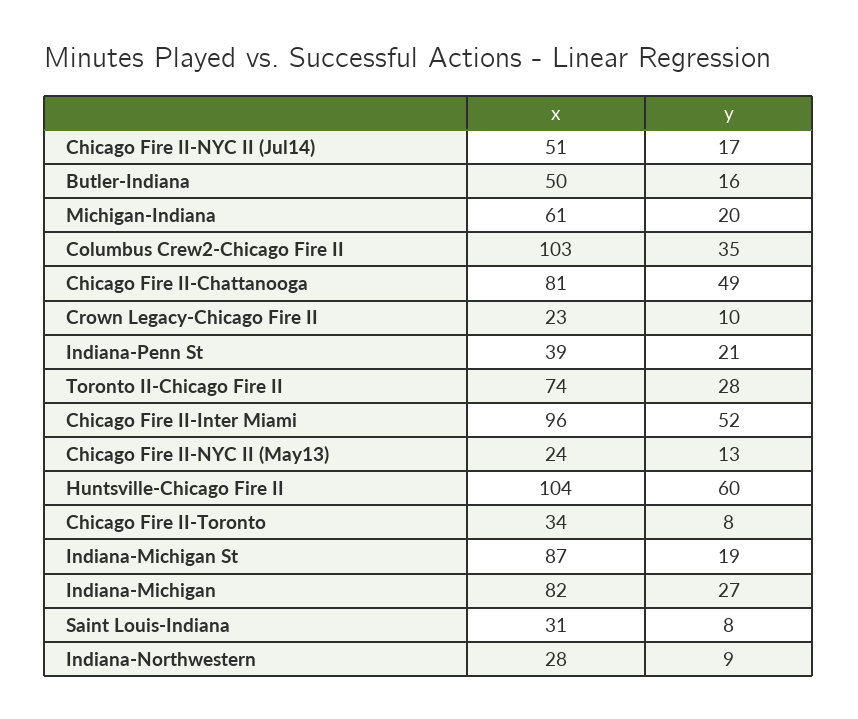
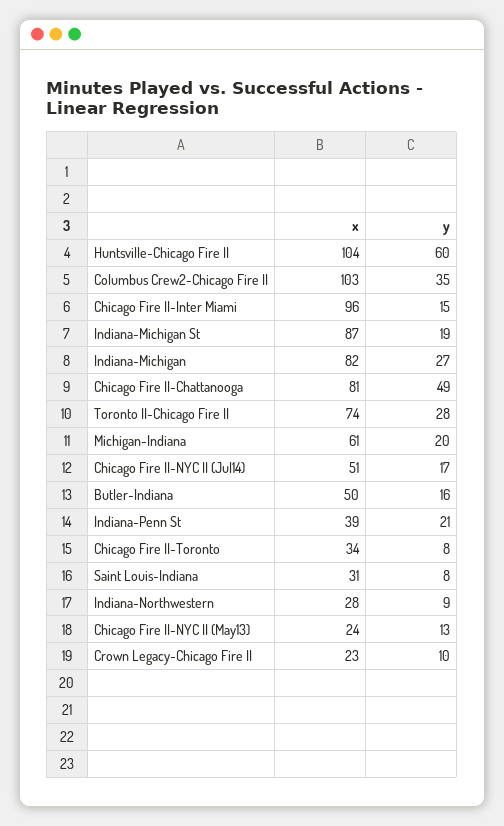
  {
    "x": {
      "Chicago Fire II-NYC II (Jul14)": 51,
      "Butler-Indiana": 50,
      "Michigan-Indiana": 61,
      "Columbus Crew2-Chicago Fire II": 103,
      "Chicago Fire II-Chattanooga": 81,
      "Crown Legacy-Chicago Fire II": 23,
      "Indiana-Penn St": 39,
      "Toronto II-Chicago Fire II": 74,
      "Chicago Fire II-Inter Miami": 96,
      "Chicago Fire II-NYC II (May13)": 24,
      "Huntsville-Chicago Fire II": 104,
      "Chicago Fire II-Toronto": 34,
      "Indiana-Michigan St": 87,
      "Indiana-Michigan": 82,
      "Saint Louis-Indiana": 31,
      "Indiana-Northwestern": 28
    },
    "y": {
      "Chicago Fire II-NYC II (Jul14)": 17,
      "Butler-Indiana": 16,
      "Michigan-Indiana": 20,
      "Columbus Crew2-Chicago Fire II": 35,
      "Chicago Fire II-Chattanooga": 49,
      "Crown Legacy-Chicago Fire II": 10,
      "Indiana-Penn St": 21,
      "Toronto II-Chicago Fire II": 28,
-     "Chicago Fire II-Inter Miami": 52,
+     "Chicago Fire II-Inter Miami": 15,
      "Chicago Fire II-NYC II (May13)": 13,
      "Huntsville-Chicago Fire II": 60,
      "Chicago Fire II-Toronto": 8,
      "Indiana-Michigan St": 19,
      "Indiana-Michigan": 27,
      "Saint Louis-Indiana": 8,
      "Indiana-Northwestern": 9
    }
  }

